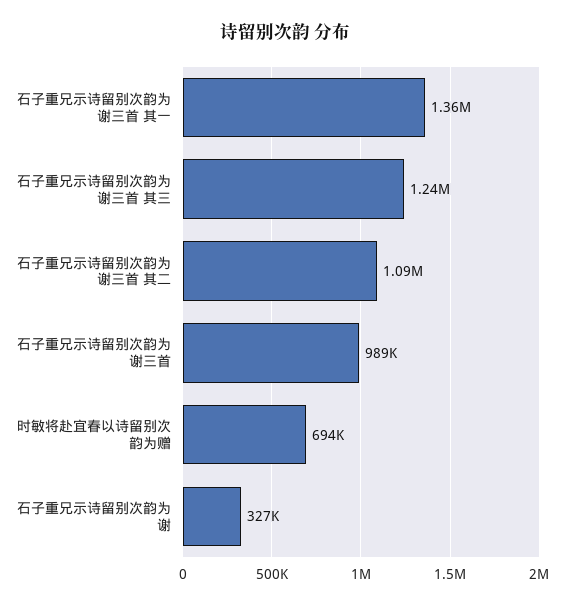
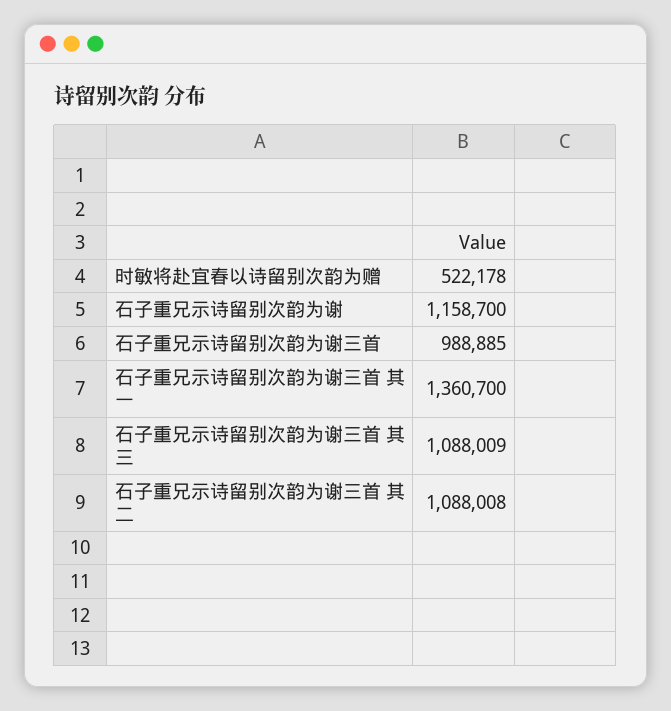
  {
    "石子重兄示诗留别次韵为谢三首 其一": 1360700,
-   "石子重兄示诗留别次韵为谢三首 其三": 1240000,
+   "石子重兄示诗留别次韵为谢三首 其三": 1088009,
    "石子重兄示诗留别次韵为谢三首 其二": 1088008,
    "石子重兄示诗留别次韵为谢三首": 988885,
-   "时敏将赴宜春以诗留别次韵为赠": 694000,
+   "时敏将赴宜春以诗留别次韵为赠": 522178,
-   "石子重兄示诗留别次韵为谢": 327000
+   "石子重兄示诗留别次韵为谢": 1158700
  }

